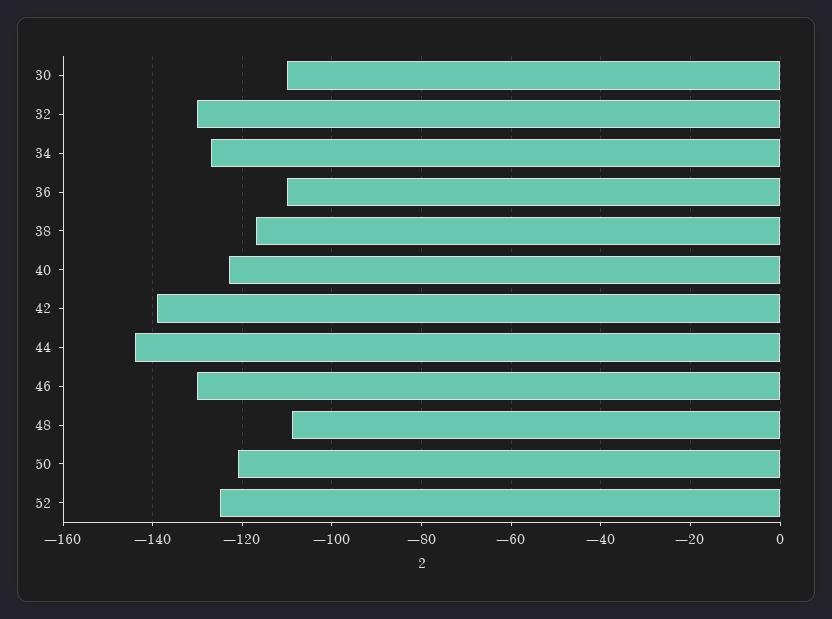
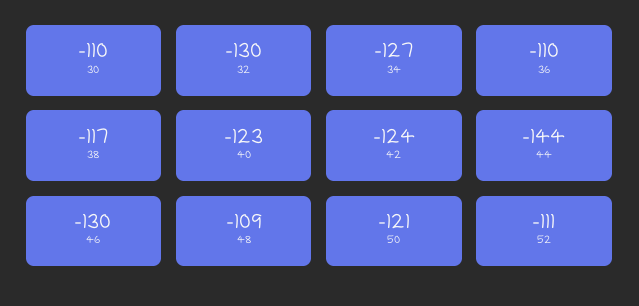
  {
    "30": -110,
    "32": -130,
    "34": -127,
    "36": -110,
    "38": -117,
    "40": -123,
-   "42": -140,
+   "42": -124,
    "44": -144,
    "46": -130,
    "48": -109,
    "50": -121,
-   "52": -125
+   "52": -111
  }

